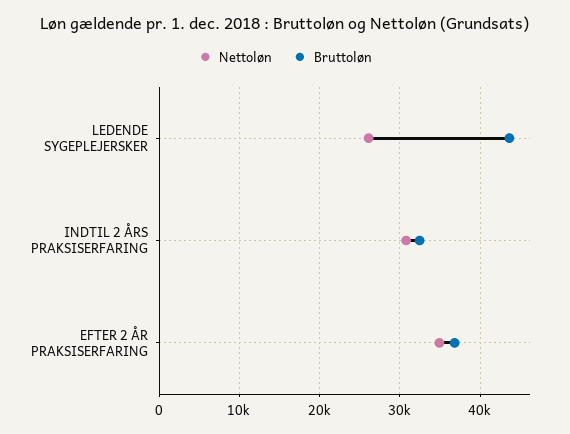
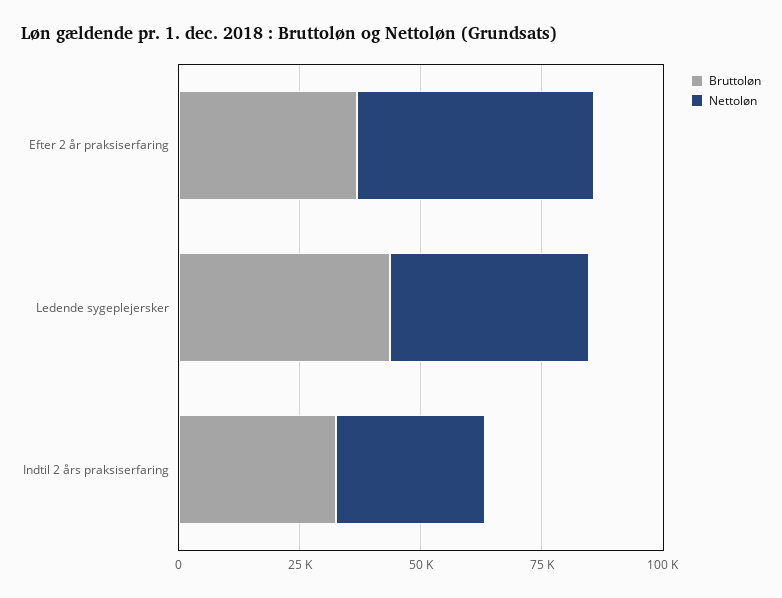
  {
    "Nettoløn": {
-     "LEDENDE SYGEPLEJERSKER": 26000,
+     "LEDENDE SYGEPLEJERSKER": 40000,
      "INDTIL 2 ÅRS PRAKSISERFARING": 31000,
-     "EFTER 2 ÅR PRAKSISERFARING": 35000
+     "EFTER 2 ÅR PRAKSISERFARING": 50000
    },
    "Bruttoløn": {
      "LEDENDE SYGEPLEJERSKER": 44000,
      "INDTIL 2 ÅRS PRAKSISERFARING": 32000,
      "EFTER 2 ÅR PRAKSISERFARING": 37000
    }
  }

